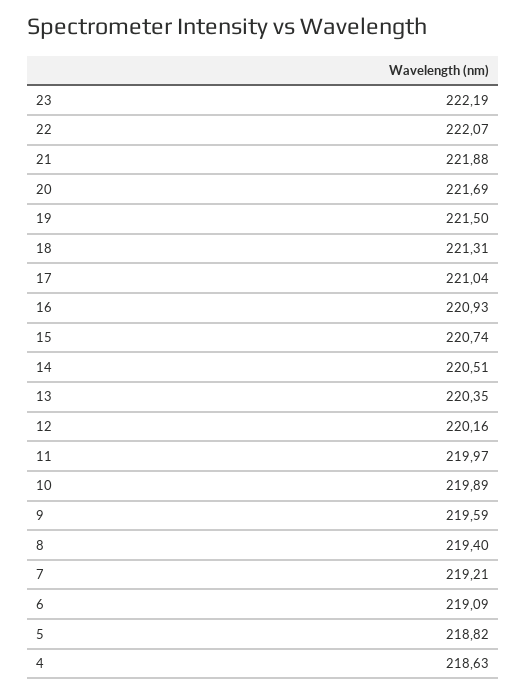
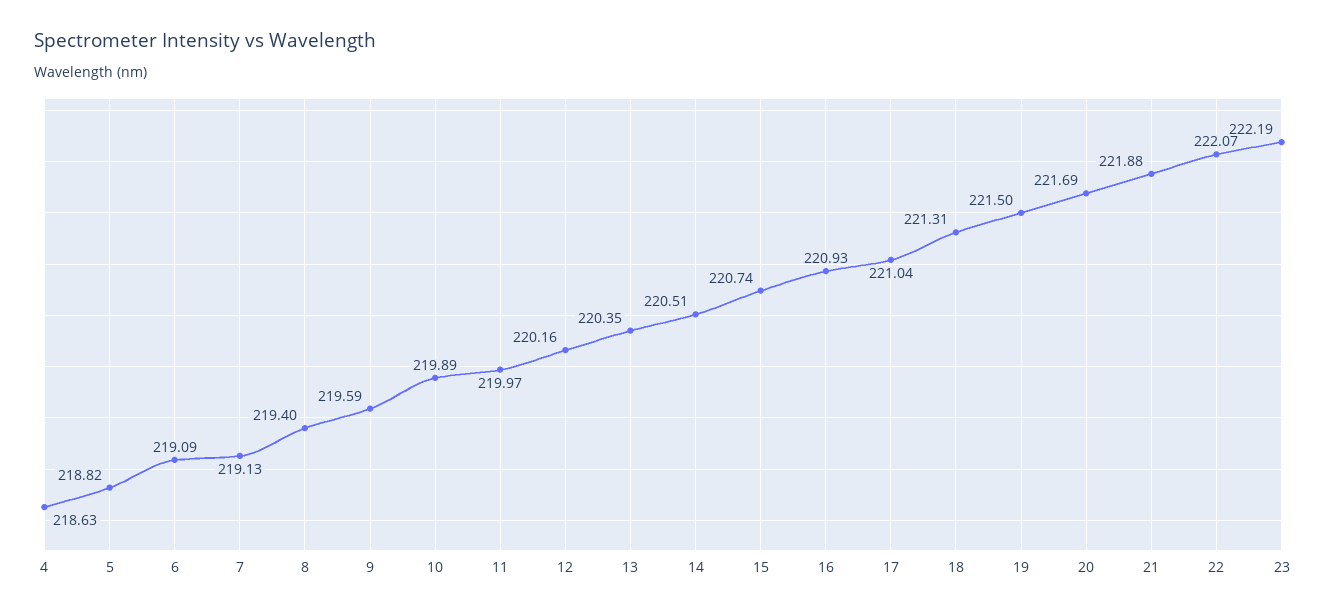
  {
    "23": 222.19,
    "22": 222.07,
    "21": 221.88,
    "20": 221.69,
    "19": 221.5,
    "18": 221.31,
    "17": 221.04,
    "16": 220.93,
    "15": 220.74,
    "14": 220.51,
    "13": 220.35,
    "12": 220.16,
    "11": 219.97,
    "10": 219.89,
    "9": 219.59,
    "8": 219.4,
-   "7": 219.21,
+   "7": 219.13,
    "6": 219.09,
    "5": 218.82,
    "4": 218.63
  }

